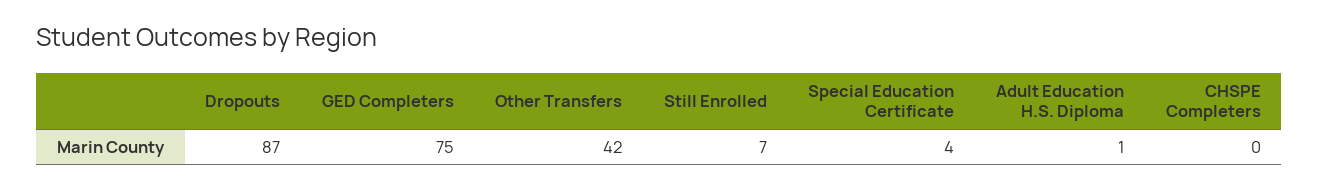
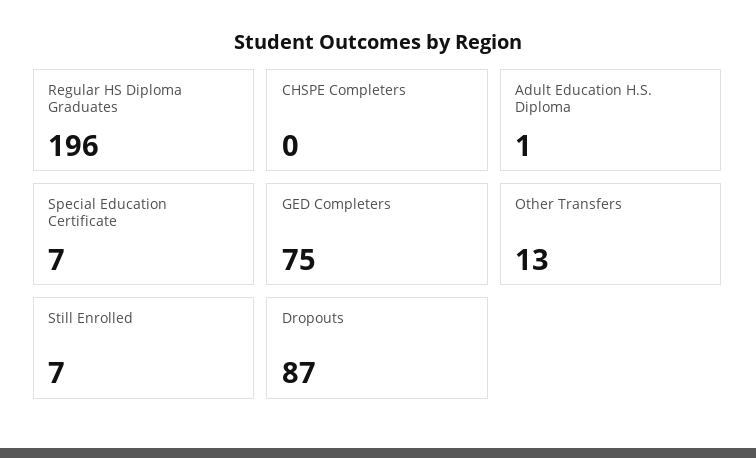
  {
    "Dropouts": 87,
    "GED Completers": 75,
-   "Other Transfers": 42,
+   "Other Transfers": 13,
    "Still Enrolled": 7,
-   "Special Education Certificate": 4,
+   "Special Education Certificate": 7,
    "Adult Education H.S. Diploma": 1,
-   "CHSPE Completers": 0
+   "CHSPE Completers": 0,
+   "Regular HS Diploma Graduates": 196
  }

